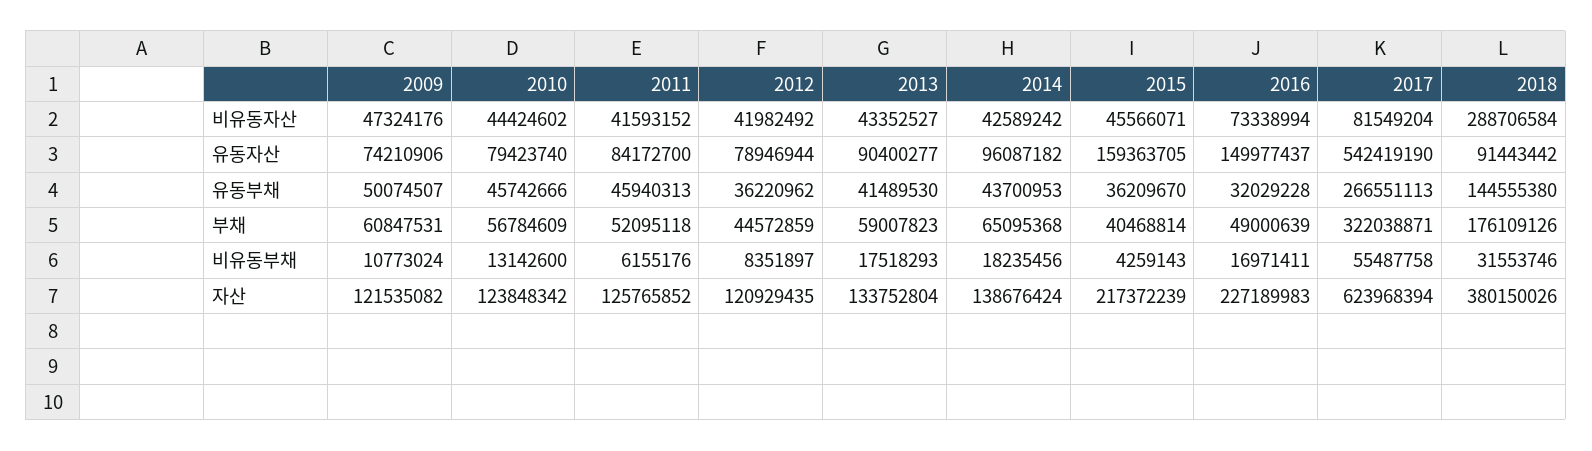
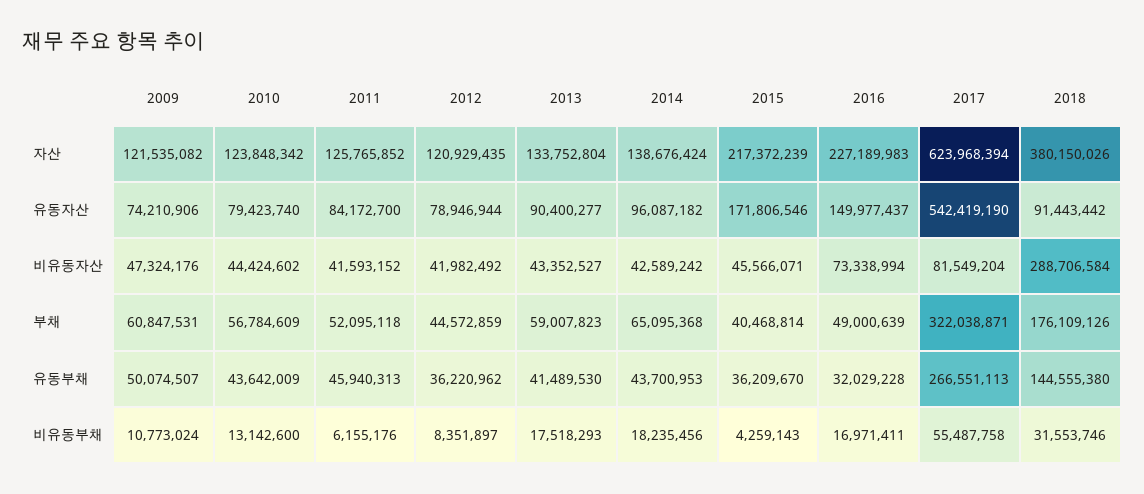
  {
    "2009": {
      "비유동자산": 47324176,
      "유동자산": 74210906,
      "유동부채": 50074507,
      "부채": 60847531,
      "비유동부채": 10773024,
      "자산": 121535082
    },
    "2010": {
      "비유동자산": 44424602,
      "유동자산": 79423740,
-     "유동부채": 45742666,
+     "유동부채": 43642009,
      "부채": 56784609,
      "비유동부채": 13142600,
      "자산": 123848342
    },
    "2011": {
      "비유동자산": 41593152,
      "유동자산": 84172700,
      "유동부채": 45940313,
      "부채": 52095118,
      "비유동부채": 6155176,
      "자산": 125765852
    },
    "2012": {
      "비유동자산": 41982492,
      "유동자산": 78946944,
      "유동부채": 36220962,
      "부채": 44572859,
      "비유동부채": 8351897,
      "자산": 120929435
    },
    "2013": {
      "비유동자산": 43352527,
      "유동자산": 90400277,
      "유동부채": 41489530,
      "부채": 59007823,
      "비유동부채": 17518293,
      "자산": 133752804
    },
    "2014": {
      "비유동자산": 42589242,
      "유동자산": 96087182,
      "유동부채": 43700953,
      "부채": 65095368,
      "비유동부채": 18235456,
      "자산": 138676424
    },
    "2015": {
      "비유동자산": 45566071,
-     "유동자산": 159363705,
+     "유동자산": 171806546,
      "유동부채": 36209670,
      "부채": 40468814,
      "비유동부채": 4259143,
      "자산": 217372239
    },
    "2016": {
      "비유동자산": 73338994,
      "유동자산": 149977437,
      "유동부채": 32029228,
      "부채": 49000639,
      "비유동부채": 16971411,
      "자산": 227189983
    },
    "2017": {
      "비유동자산": 81549204,
      "유동자산": 542419190,
      "유동부채": 266551113,
      "부채": 322038871,
      "비유동부채": 55487758,
      "자산": 623968394
    },
    "2018": {
      "비유동자산": 288706584,
      "유동자산": 91443442,
      "유동부채": 144555380,
      "부채": 176109126,
      "비유동부채": 31553746,
      "자산": 380150026
    }
  }

